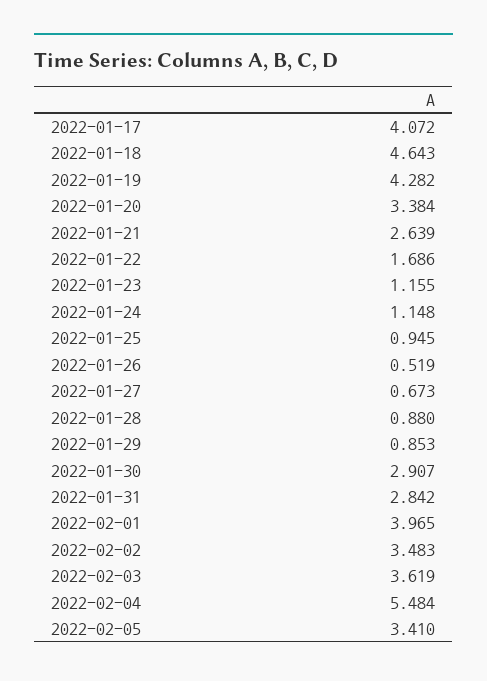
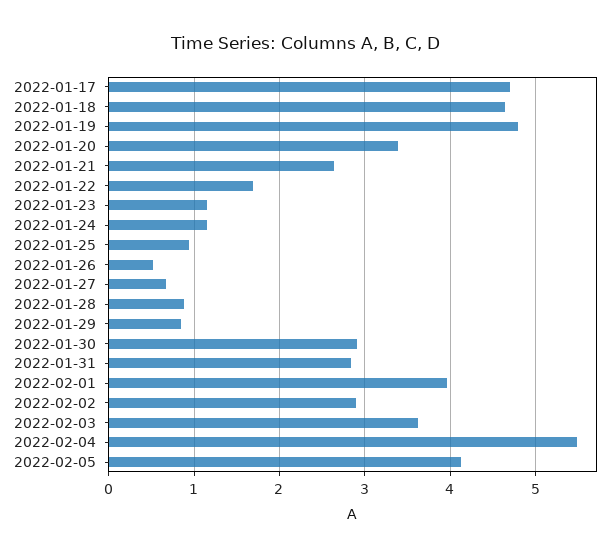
  {
-   "2022-01-17": 4.072,
+   "2022-01-17": 4.7,
    "2022-01-18": 4.643,
-   "2022-01-19": 4.282,
+   "2022-01-19": 4.8,
    "2022-01-20": 3.384,
    "2022-01-21": 2.639,
    "2022-01-22": 1.686,
    "2022-01-23": 1.155,
    "2022-01-24": 1.148,
    "2022-01-25": 0.945,
    "2022-01-26": 0.519,
    "2022-01-27": 0.673,
    "2022-01-28": 0.88,
    "2022-01-29": 0.853,
    "2022-01-30": 2.907,
    "2022-01-31": 2.842,
    "2022-02-01": 3.965,
-   "2022-02-02": 3.483,
+   "2022-02-02": 2.9,
    "2022-02-03": 3.619,
    "2022-02-04": 5.484,
-   "2022-02-05": 3.41
+   "2022-02-05": 4.1
  }

